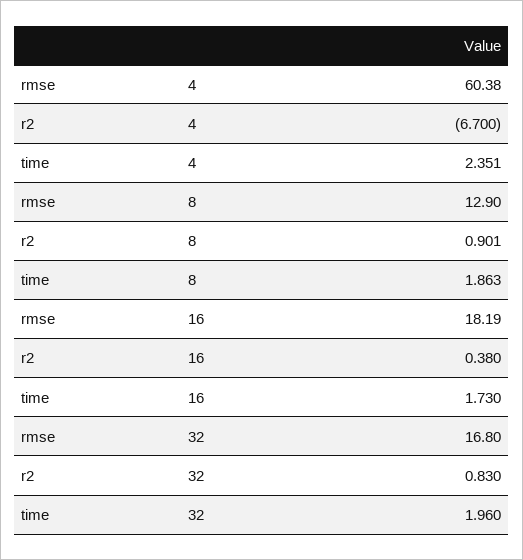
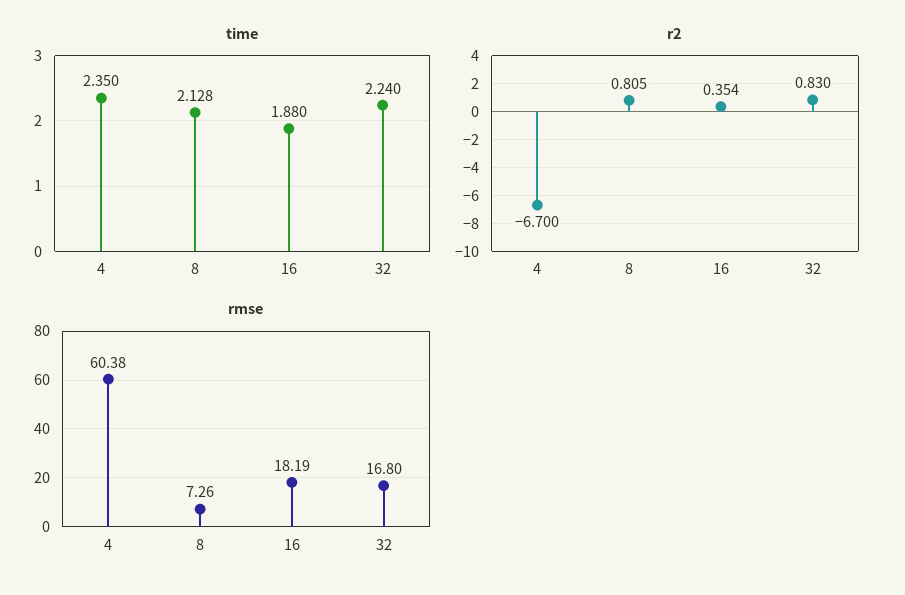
  {
    "rmse": {
      "4": 60.38,
-     "8": 12.9,
+     "8": 7.26,
      "16": 18.19,
      "32": 16.8
    },
    "r2": {
      "4": -6.7,
-     "8": 0.901,
+     "8": 0.805,
-     "16": 0.38,
+     "16": 0.354,
      "32": 0.83
    },
    "time": {
-     "4": 2.351,
+     "4": 2.35,
-     "8": 1.863,
+     "8": 2.128,
-     "16": 1.73,
+     "16": 1.88,
-     "32": 1.96
+     "32": 2.24
    }
  }

